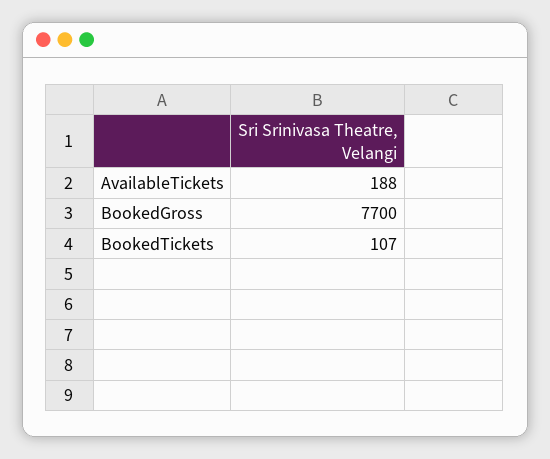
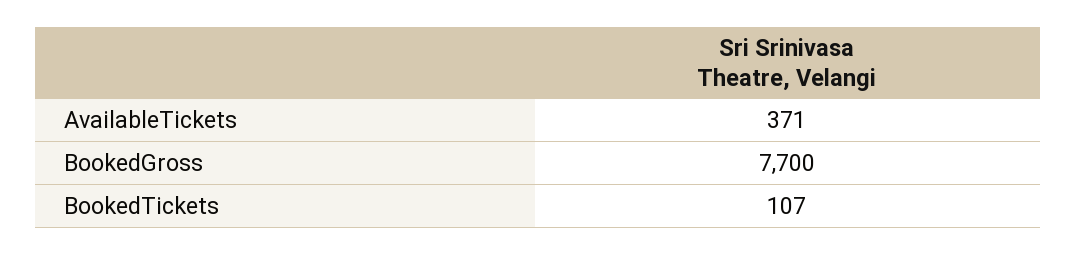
  {
-   "AvailableTickets": 188,
+   "AvailableTickets": 371,
    "BookedGross": 7700,
    "BookedTickets": 107
  }

